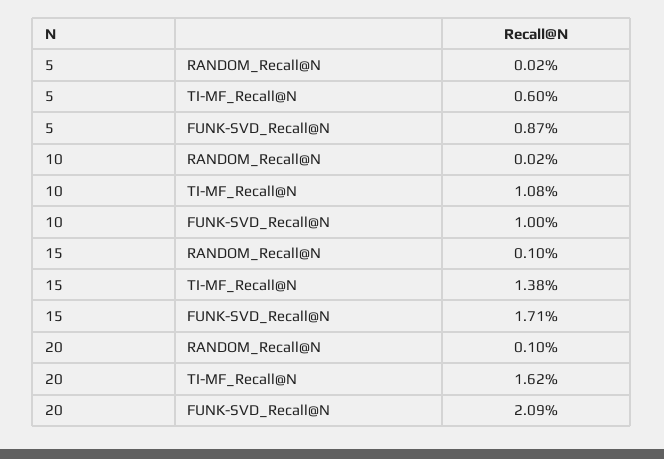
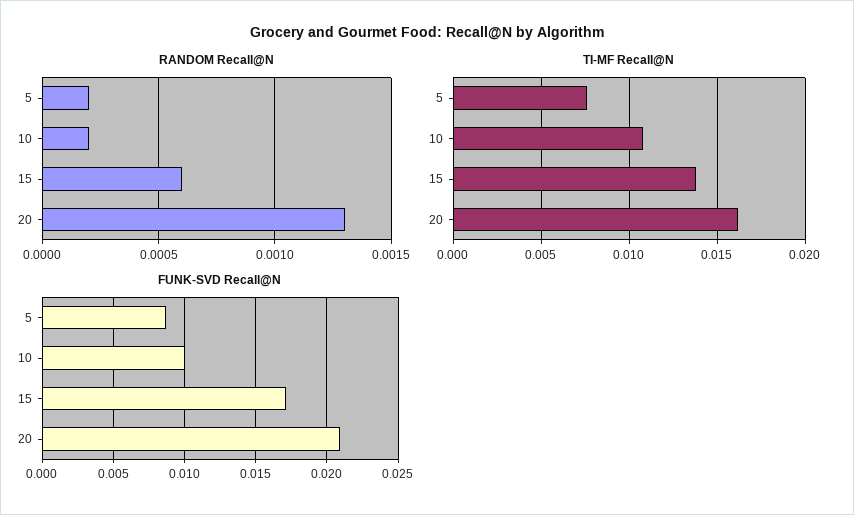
  {
    "RANDOM_Recall@N": {
      "5": 0.0002,
      "10": 0.0002,
-     "15": 0.001,
+     "15": 0.0006,
-     "20": 0.001
+     "20": 0.0013
    },
    "TI-MF_Recall@N": {
-     "5": 0.006,
+     "5": 0.0075,
      "10": 0.0108,
      "15": 0.0138,
      "20": 0.0162
    },
    "FUNK-SVD_Recall@N": {
      "5": 0.0087,
      "10": 0.01,
      "15": 0.0171,
      "20": 0.0209
    }
  }

